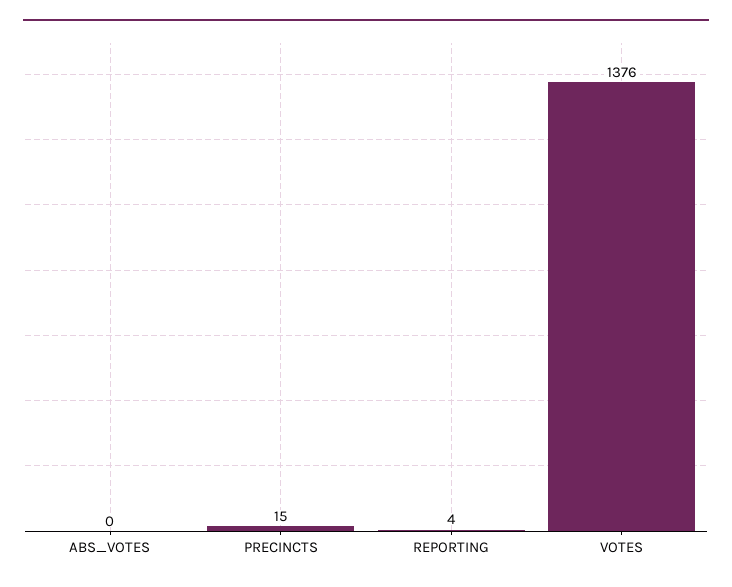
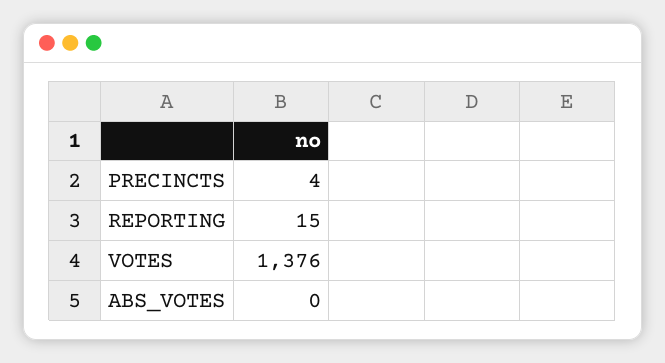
  {
    "ABS_VOTES": 0,
-   "PRECINCTS": 15,
+   "PRECINCTS": 4,
-   "REPORTING": 4,
+   "REPORTING": 15,
    "VOTES": 1376
  }

